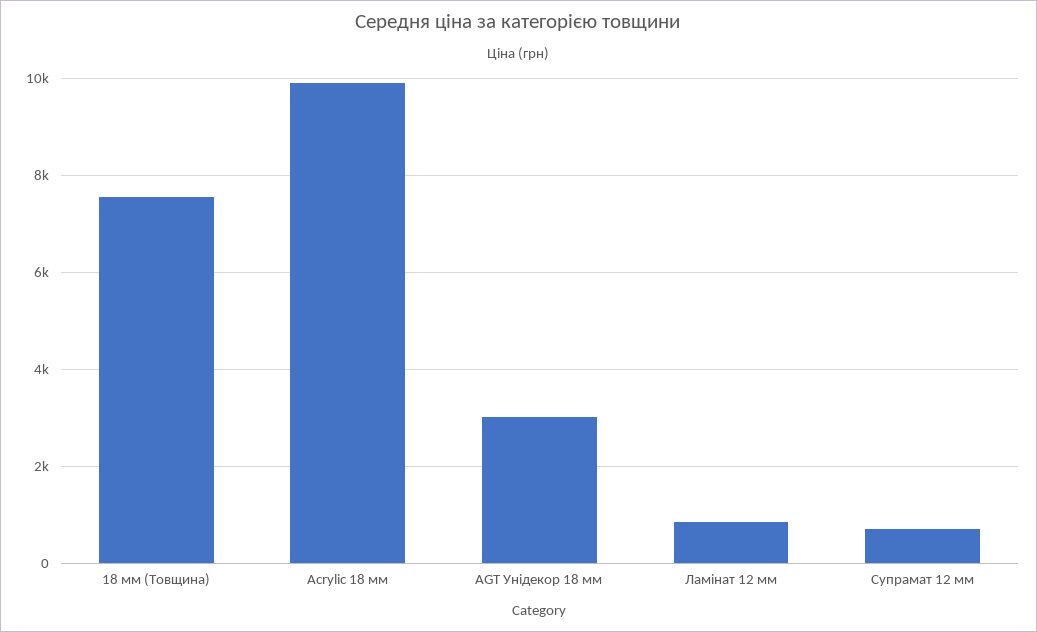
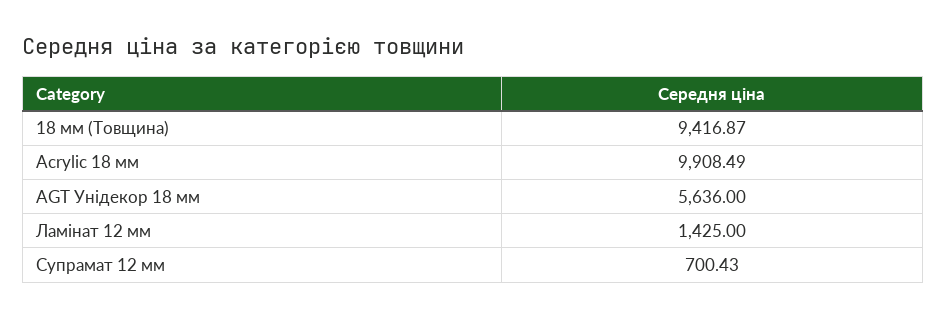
  {
-   "18 мм (Товщина)": 7600,
+   "18 мм (Товщина)": 9416.87,
    "Acrylic 18 мм": 9908.49,
-   "AGT Унідекор 18 мм": 3000,
+   "AGT Унідекор 18 мм": 5636,
-   "Ламінат 12 мм": 800,
+   "Ламінат 12 мм": 1425,
    "Супрамат 12 мм": 700.43
  }

